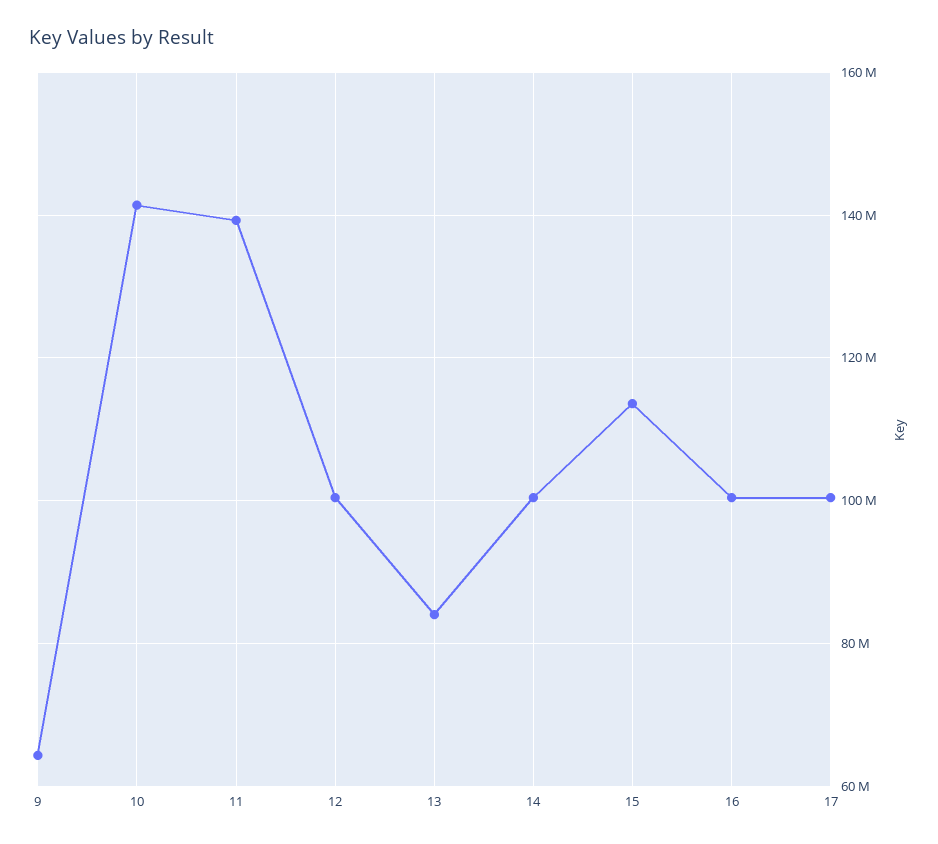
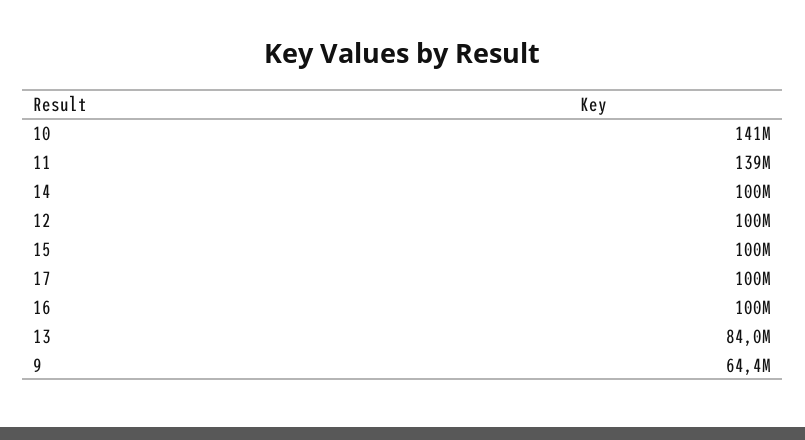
  {
    "9": 64400000,
    "10": 141000000,
    "11": 139000000,
    "12": 100000000,
    "13": 84000000,
    "14": 100000000,
-   "15": 114000000,
+   "15": 100000000,
    "16": 100000000,
    "17": 100000000
  }

